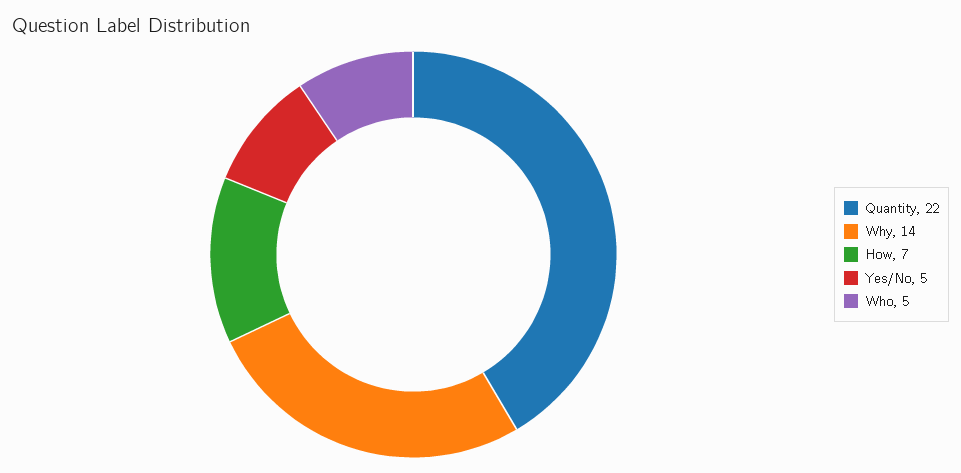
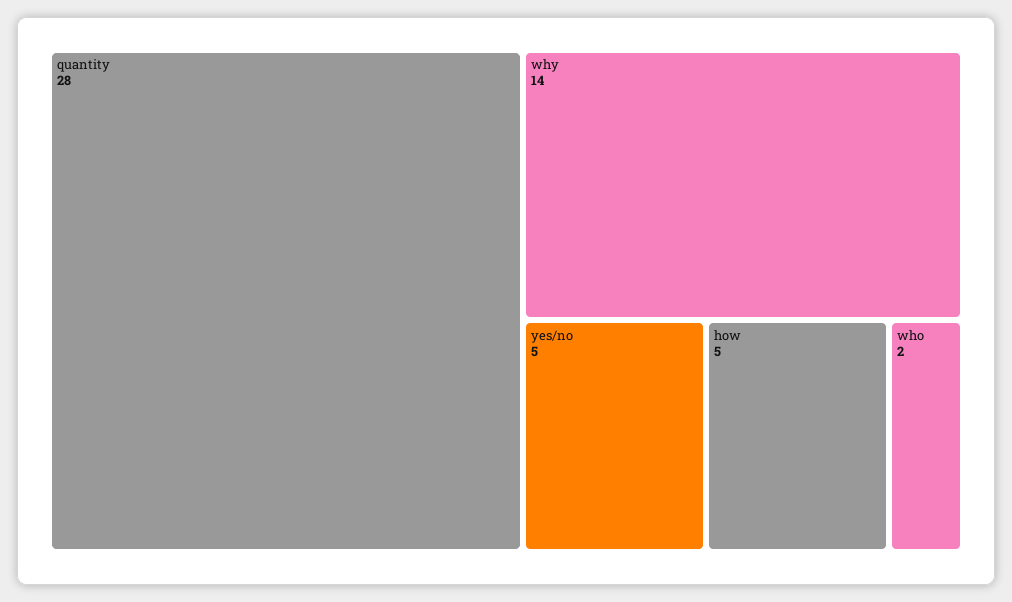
  {
-   "Quantity": 22,
+   "Quantity": 28,
    "Why": 14,
-   "How": 7,
+   "How": 5,
    "Yes/No": 5,
-   "Who": 5
+   "Who": 2
  }

